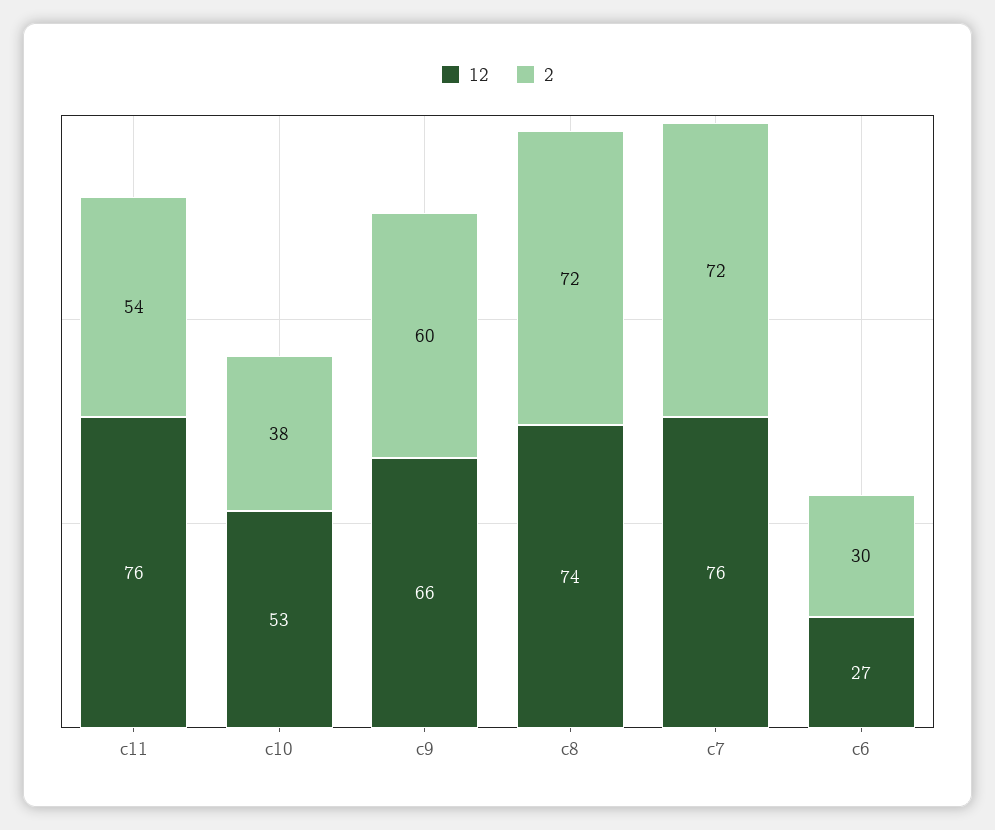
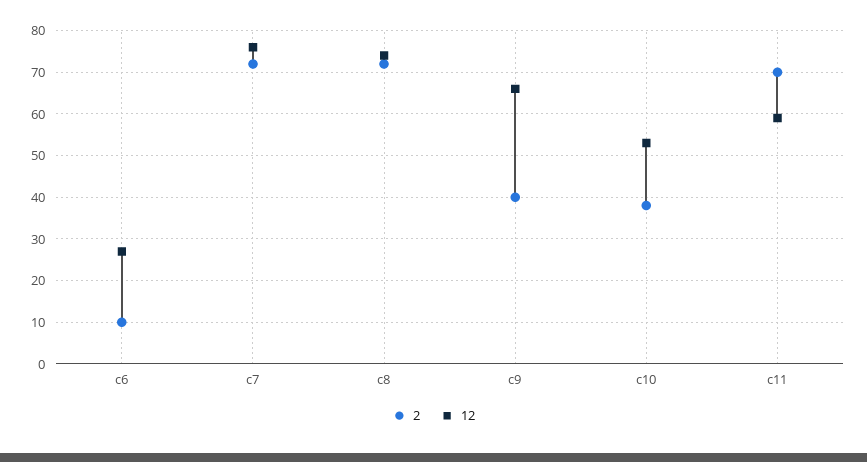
  {
    "12": {
-     "c11": 76,
+     "c11": 60,
      "c10": 53,
      "c9": 66,
      "c8": 74,
      "c7": 76,
      "c6": 27
    },
    "2": {
-     "c11": 54,
+     "c11": 70,
      "c10": 38,
-     "c9": 60,
+     "c9": 40,
      "c8": 72,
      "c7": 72,
-     "c6": 30
+     "c6": 10
    }
  }

